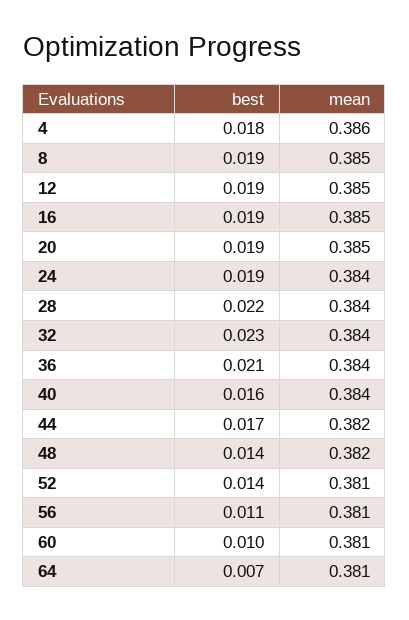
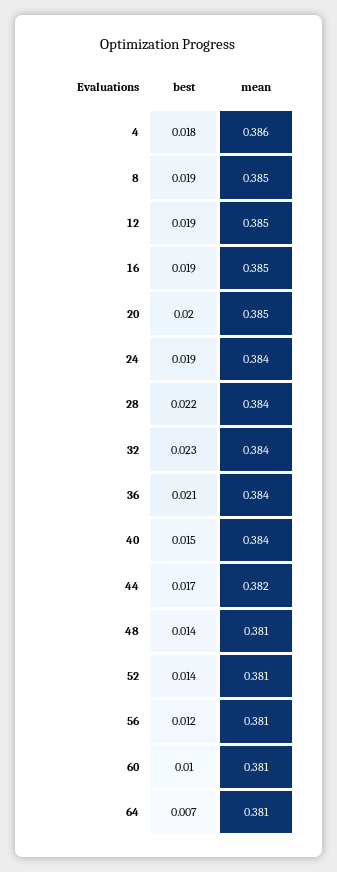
  {
    "best": {
      "4": 0.018,
      "8": 0.019,
      "12": 0.019,
      "16": 0.019,
-     "20": 0.019,
+     "20": 0.02,
      "24": 0.019,
      "28": 0.022,
      "32": 0.023,
      "36": 0.021,
-     "40": 0.016,
+     "40": 0.015,
      "44": 0.017,
      "48": 0.014,
      "52": 0.014,
-     "56": 0.011,
+     "56": 0.012,
      "60": 0.01,
      "64": 0.007
    },
    "mean": {
      "4": 0.386,
      "8": 0.385,
      "12": 0.385,
      "16": 0.385,
      "20": 0.385,
      "24": 0.384,
      "28": 0.384,
      "32": 0.384,
      "36": 0.384,
      "40": 0.384,
      "44": 0.382,
-     "48": 0.382,
+     "48": 0.381,
      "52": 0.381,
      "56": 0.381,
      "60": 0.381,
      "64": 0.381
    }
  }

